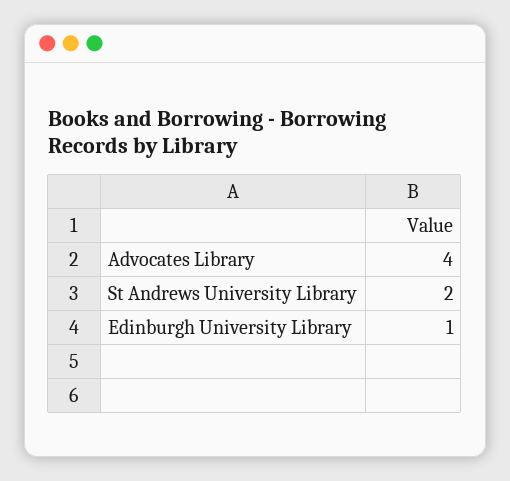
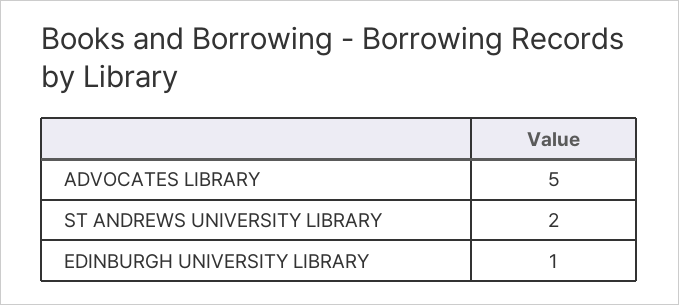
  {
-   "Advocates Library": 4,
+   "Advocates Library": 5,
    "St Andrews University Library": 2,
    "Edinburgh University Library": 1
  }

